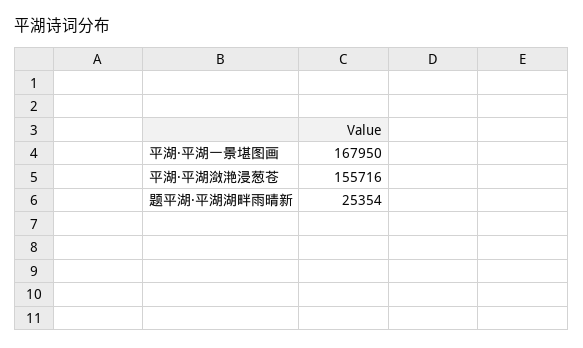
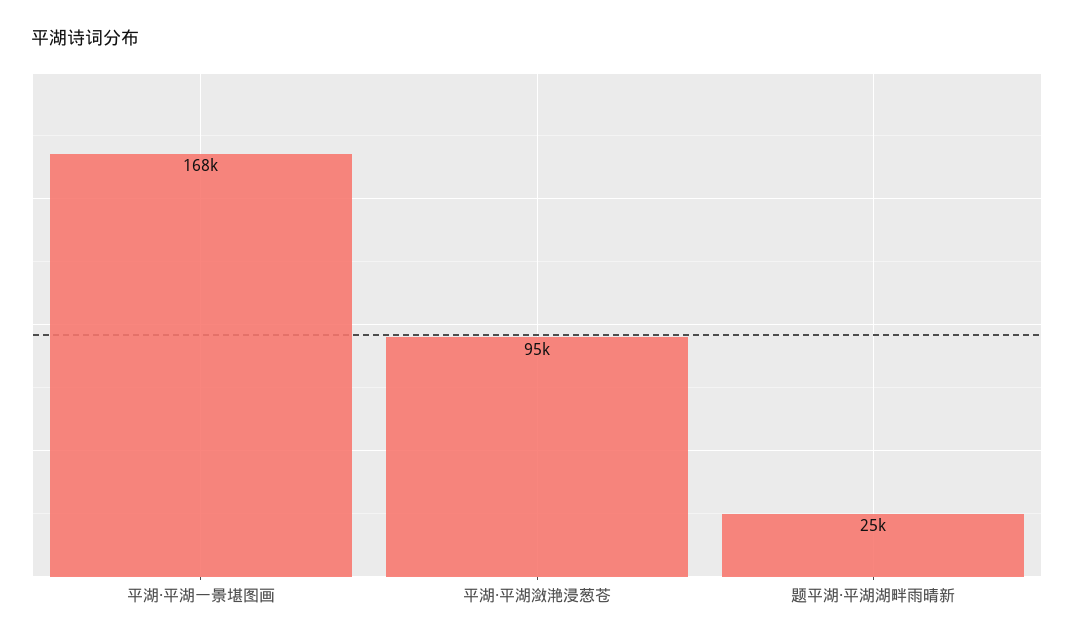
  {
    "平湖·平湖一景堪图画": 167950,
-   "平湖·平湖潋滟浸葱苍": 155716,
+   "平湖·平湖潋滟浸葱苍": 95000,
    "题平湖·平湖湖畔雨晴新": 25354
  }

